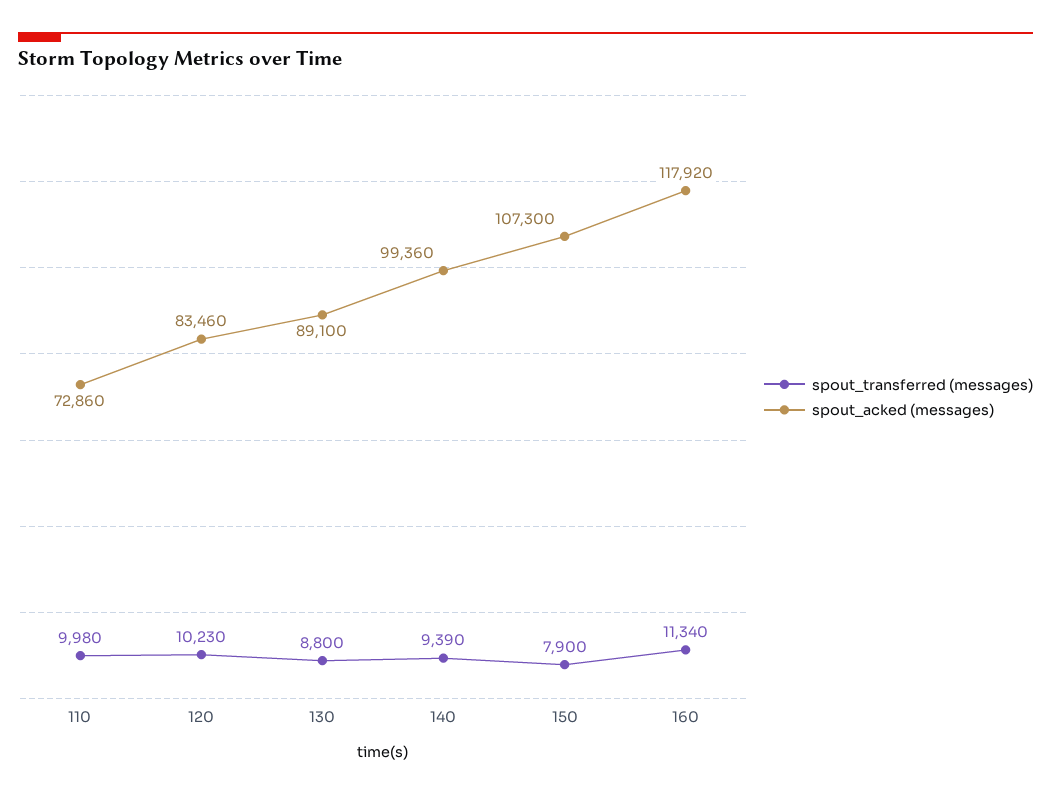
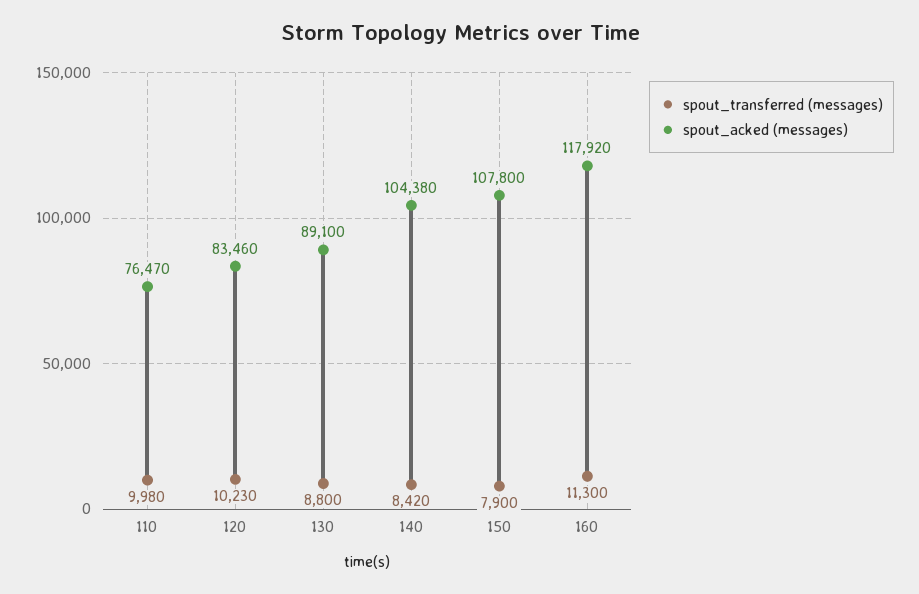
  {
    "spout_transferred (messages)": {
      "110": 9980,
      "120": 10230,
      "130": 8800,
-     "140": 9390,
+     "140": 8420,
      "150": 7900,
-     "160": 11340
+     "160": 11300
    },
    "spout_acked (messages)": {
-     "110": 72860,
+     "110": 76470,
      "120": 83460,
      "130": 89100,
-     "140": 99360,
+     "140": 104380,
-     "150": 107300,
+     "150": 107800,
      "160": 117920
    }
  }

